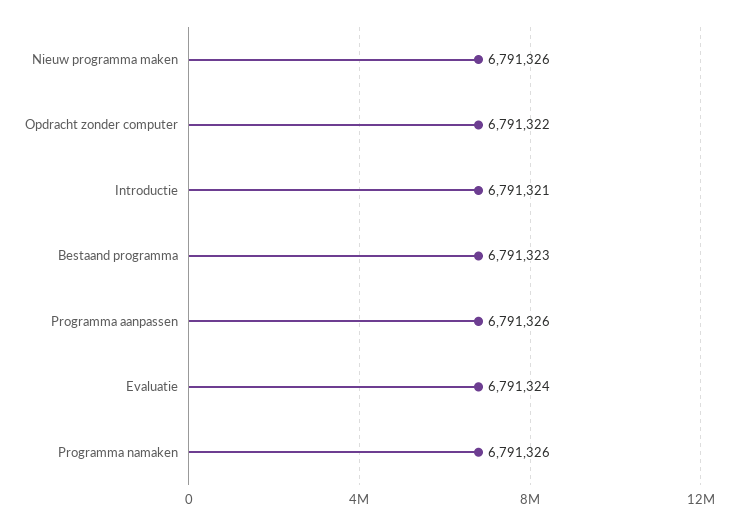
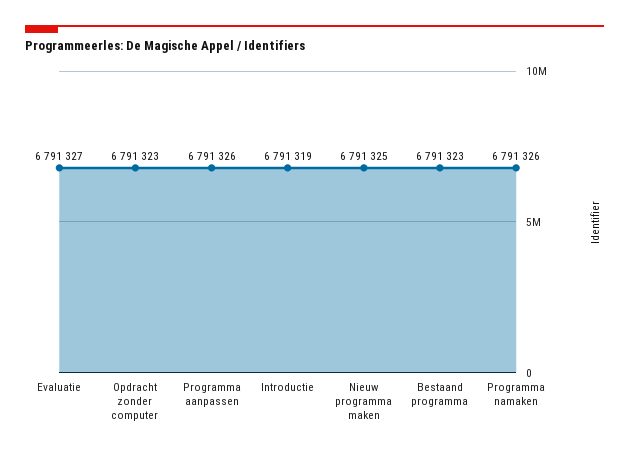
  {
-   "Nieuw programma maken": 6791326,
+   "Nieuw programma maken": 6791325,
-   "Opdracht zonder computer": 6791322,
+   "Opdracht zonder computer": 6791323,
-   "Introductie": 6791321,
+   "Introductie": 6791319,
    "Bestaand programma": 6791323,
    "Programma aanpassen": 6791326,
-   "Evaluatie": 6791324,
+   "Evaluatie": 6791327,
    "Programma namaken": 6791326
  }

